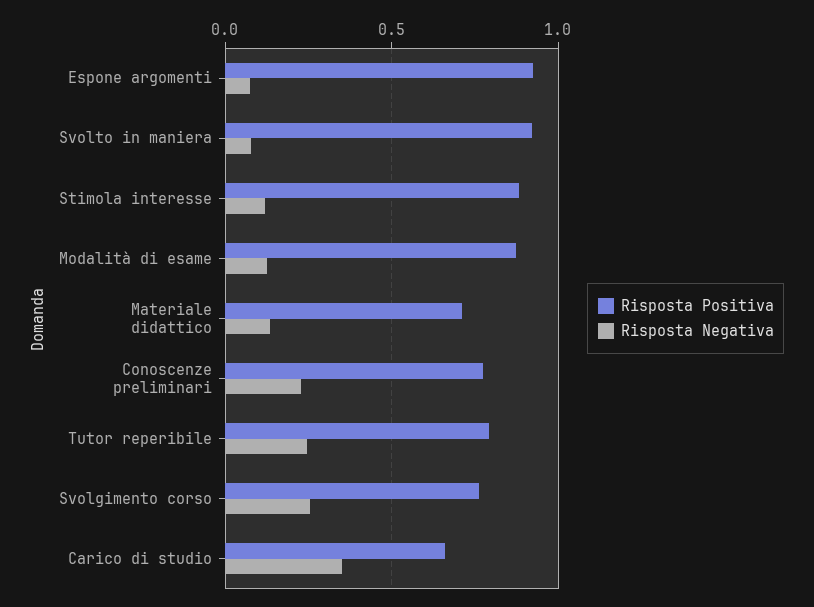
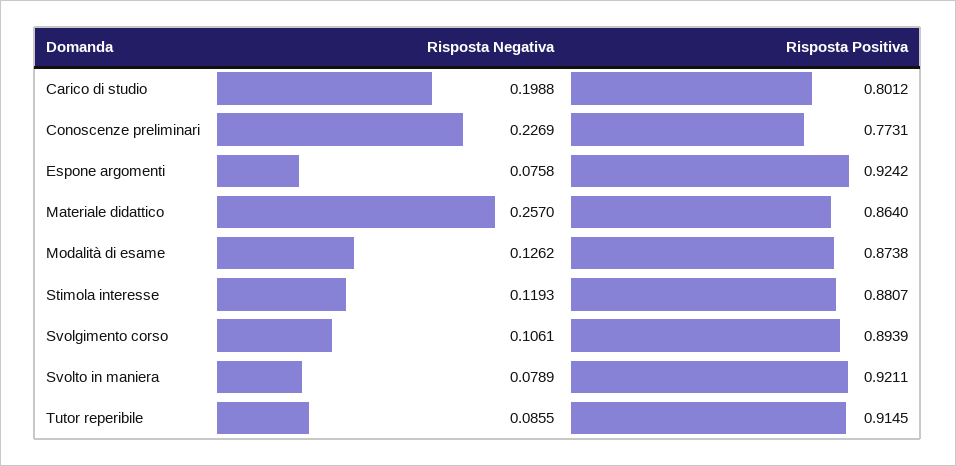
  {
    "Risposta Positiva": {
      "Espone argomenti": 0.9242,
      "Svolto in maniera": 0.9211,
      "Stimola interesse": 0.8807,
      "Modalità di esame": 0.8738,
-     "Materiale didattico": 0.7,
+     "Materiale didattico": 0.864,
      "Conoscenze preliminari": 0.7731,
-     "Tutor reperibile": 0.8,
+     "Tutor reperibile": 0.9145,
-     "Svolgimento corso": 0.75,
+     "Svolgimento corso": 0.8939,
-     "Carico di studio": 0.65
+     "Carico di studio": 0.8012
    },
    "Risposta Negativa": {
      "Espone argomenti": 0.0758,
      "Svolto in maniera": 0.0789,
      "Stimola interesse": 0.1193,
      "Modalità di esame": 0.1262,
-     "Materiale didattico": 0.15,
+     "Materiale didattico": 0.257,
      "Conoscenze preliminari": 0.2269,
-     "Tutor reperibile": 0.25,
+     "Tutor reperibile": 0.0855,
-     "Svolgimento corso": 0.25,
+     "Svolgimento corso": 0.1061,
-     "Carico di studio": 0.35
+     "Carico di studio": 0.1988
    }
  }

